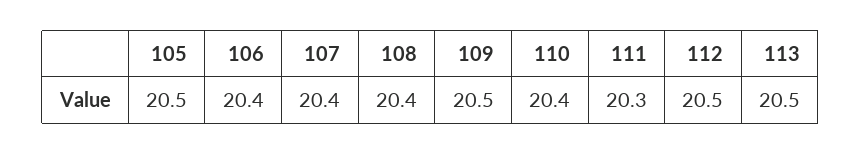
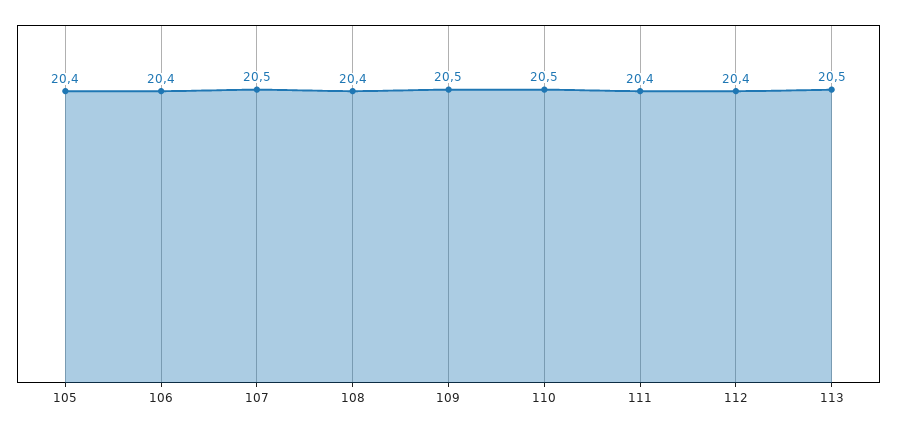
  {
-   "105": 20.5,
+   "105": 20.4,
    "106": 20.4,
-   "107": 20.4,
+   "107": 20.5,
    "108": 20.4,
    "109": 20.5,
-   "110": 20.4,
+   "110": 20.5,
-   "111": 20.3,
+   "111": 20.4,
-   "112": 20.5,
+   "112": 20.4,
    "113": 20.5
  }

